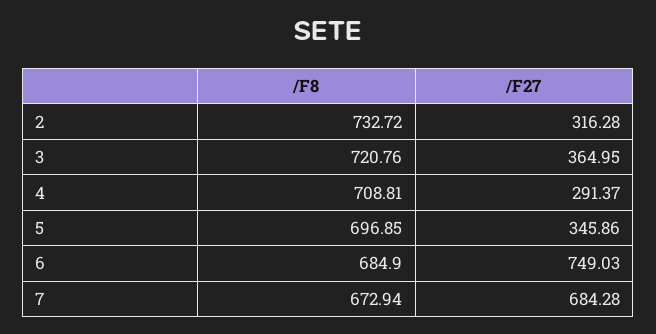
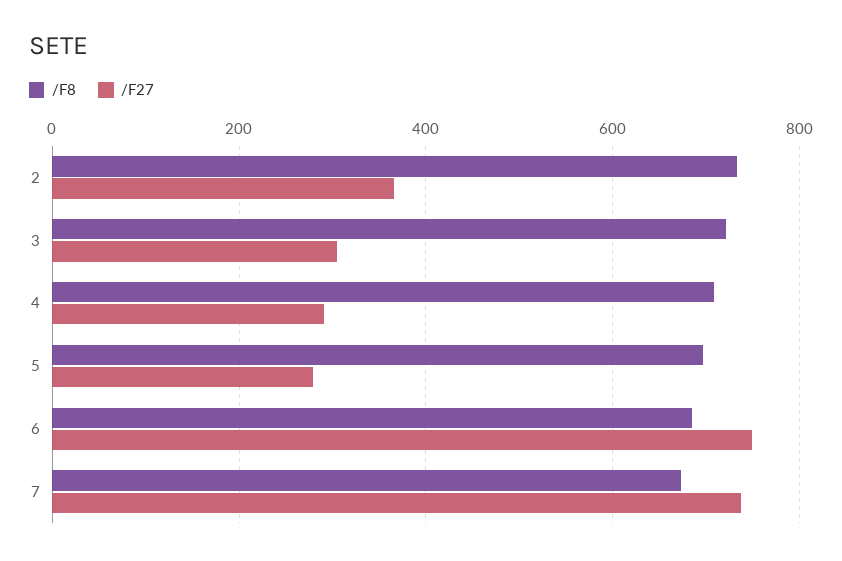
  {
    "/F8": {
      "2": 732.72,
      "3": 720.76,
      "4": 708.81,
      "5": 696.85,
      "6": 684.9,
      "7": 672.94
    },
    "/F27": {
-     "2": 316.28,
+     "2": 360,
-     "3": 364.95,
+     "3": 300,
      "4": 291.37,
-     "5": 345.86,
+     "5": 280,
      "6": 749.03,
-     "7": 684.28
+     "7": 740
    }
  }

